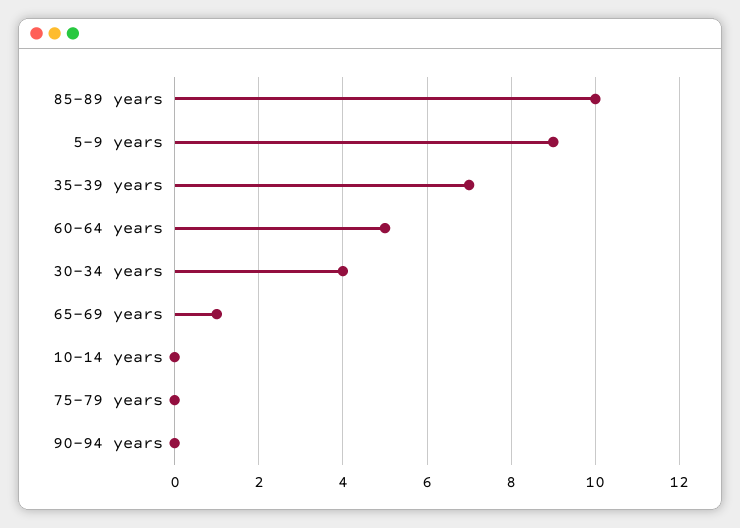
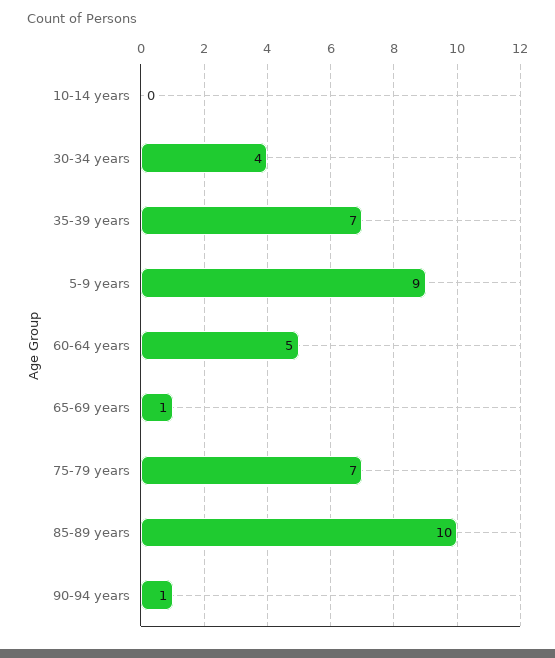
  {
    "85-89 years": 10,
    "5-9 years": 9,
    "35-39 years": 7,
    "60-64 years": 5,
    "30-34 years": 4,
    "65-69 years": 1,
    "10-14 years": 0,
-   "75-79 years": 0,
+   "75-79 years": 7,
-   "90-94 years": 0
+   "90-94 years": 1
  }

